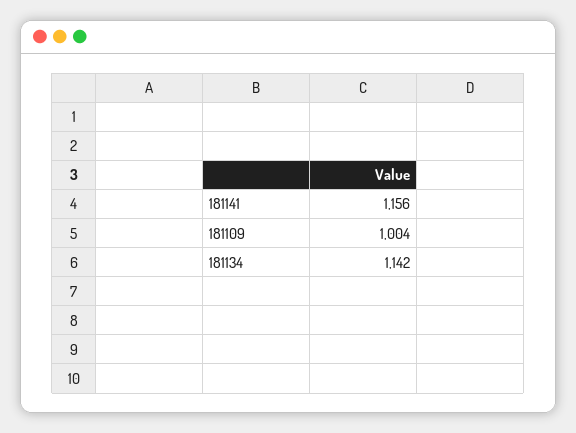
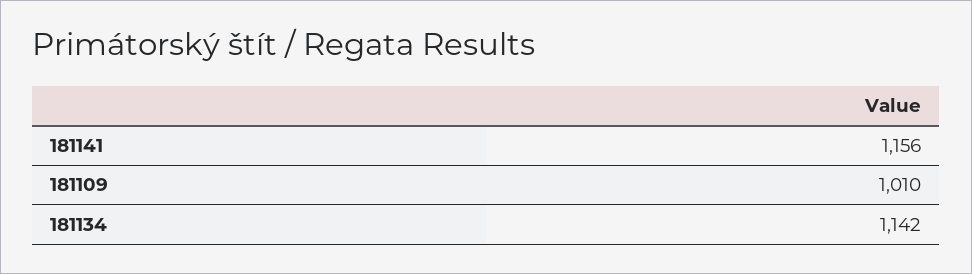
  {
    "181141": 1156,
-   "181109": 1004,
+   "181109": 1010,
    "181134": 1142
  }

